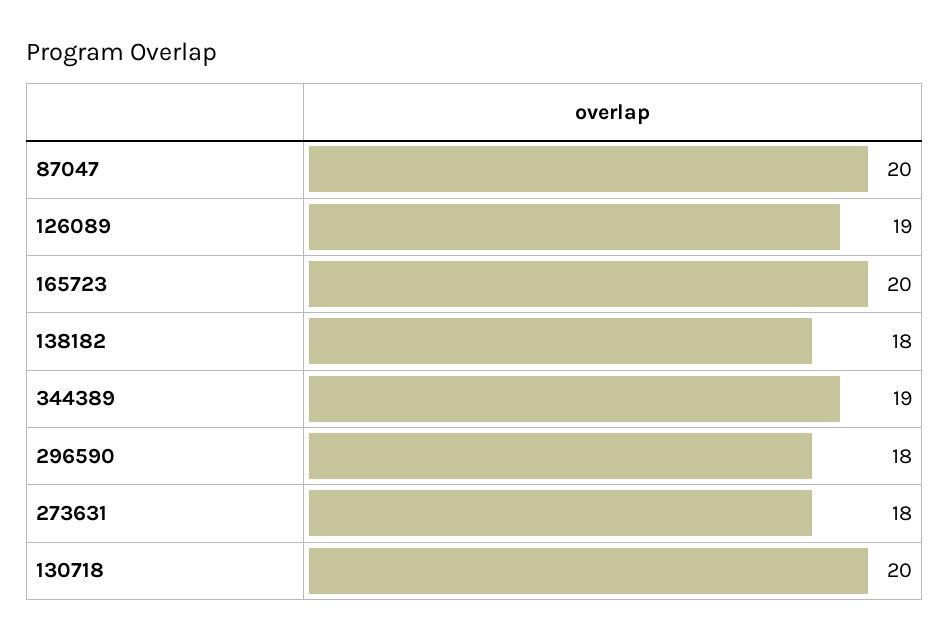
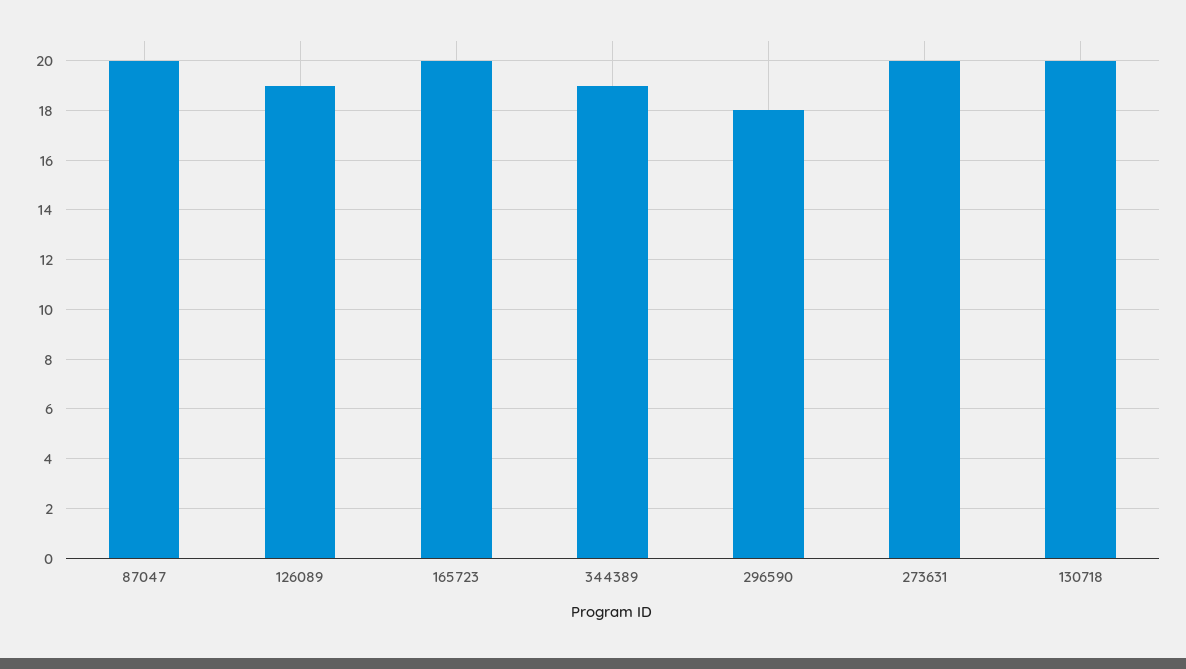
  {
    "87047": 20,
    "126089": 19,
    "165723": 20,
-   "138182": 18,
    "344389": 19,
    "296590": 18,
-   "273631": 18,
+   "273631": 20,
    "130718": 20
  }

